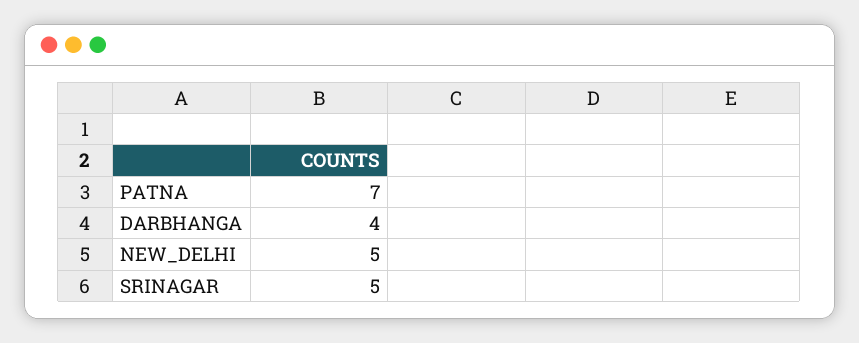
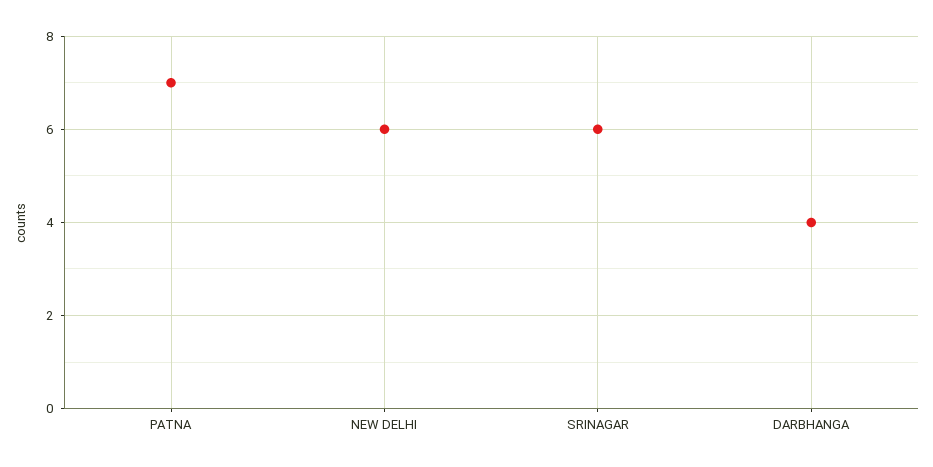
  {
    "PATNA": 7,
    "DARBHANGA": 4,
-   "NEW_DELHI": 5,
+   "NEW_DELHI": 6,
-   "SRINAGAR": 5
+   "SRINAGAR": 6
  }

